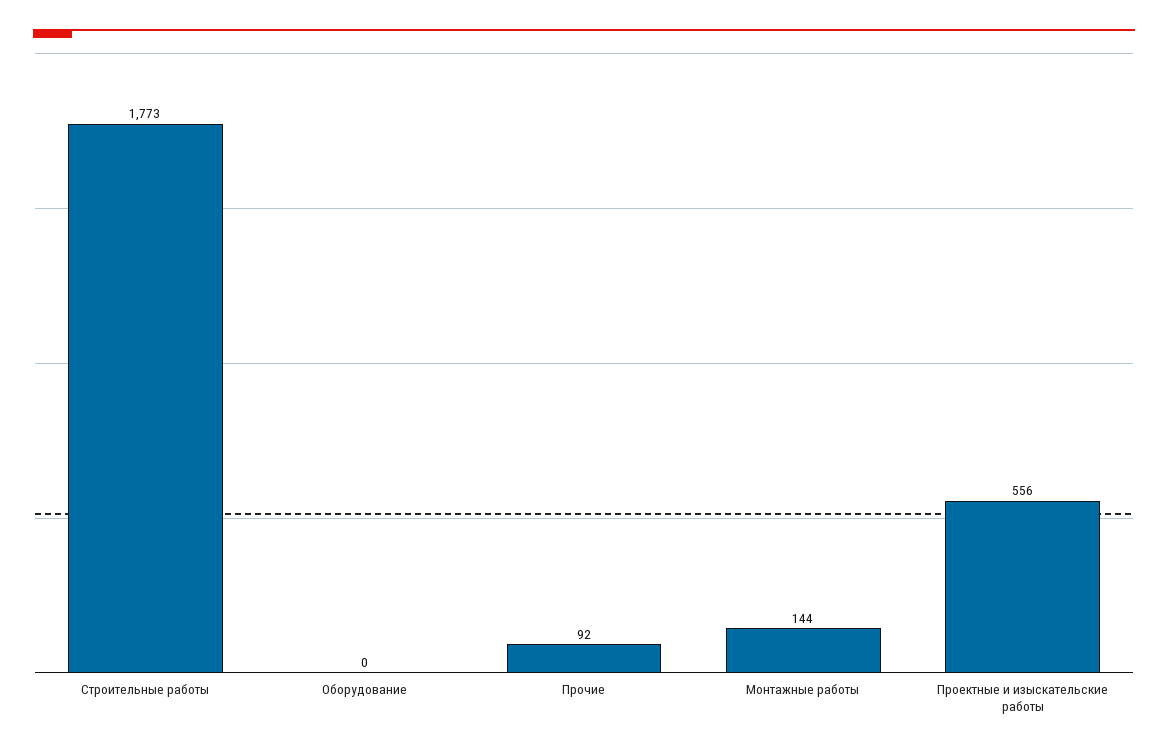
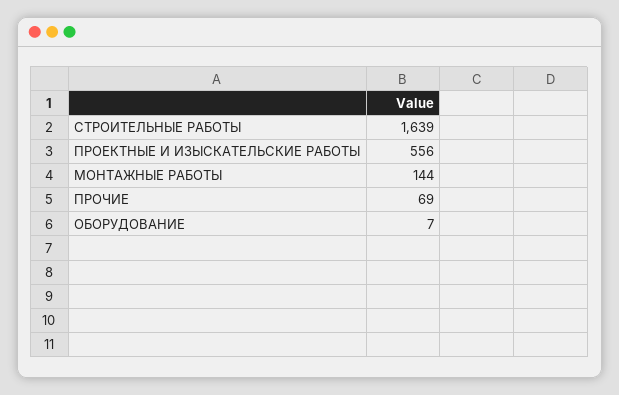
  {
-   "Строительные работы": 1773,
+   "Строительные работы": 1639,
-   "Оборудование": 0,
+   "Оборудование": 7,
-   "Прочие": 92,
+   "Прочие": 69,
    "Монтажные работы": 144,
    "Проектные и изыскательские работы": 556
  }

